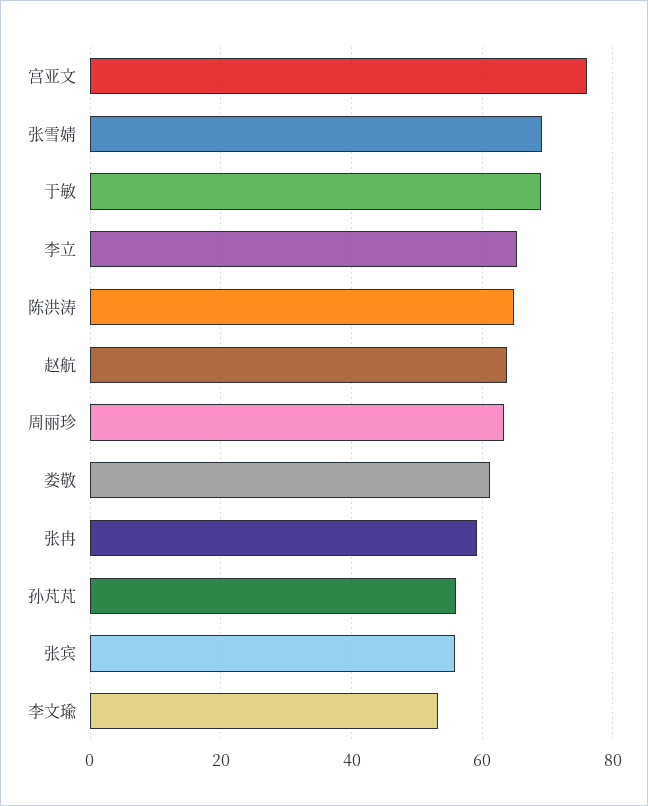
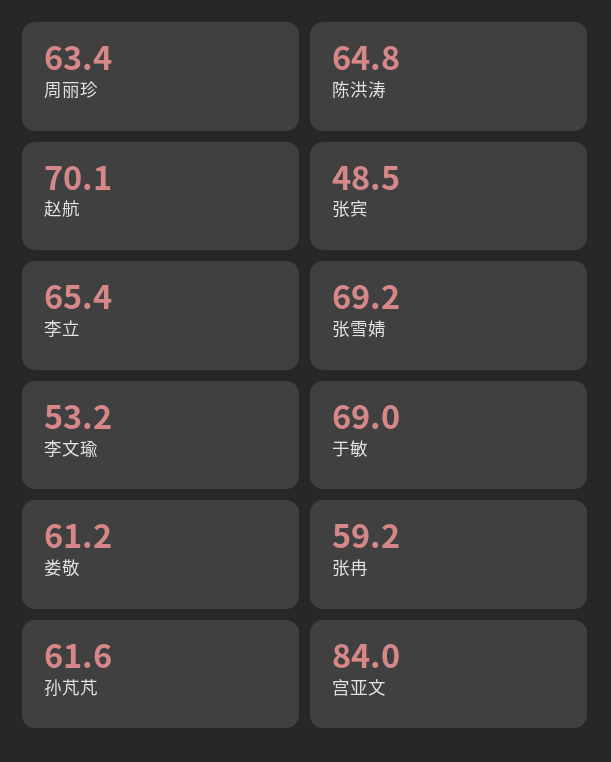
  {
-   "宫亚文": 76,
+   "宫亚文": 84,
    "张雪婧": 69.2,
    "于敏": 69,
    "李立": 65.4,
    "陈洪涛": 64.8,
-   "赵航": 64,
+   "赵航": 70.1,
    "周丽珍": 63.4,
    "娄敬": 61.2,
    "张冉": 59.2,
-   "孙芃芃": 56,
+   "孙芃芃": 61.6,
-   "张宾": 56,
+   "张宾": 48.5,
    "李文瑜": 53.2
  }

